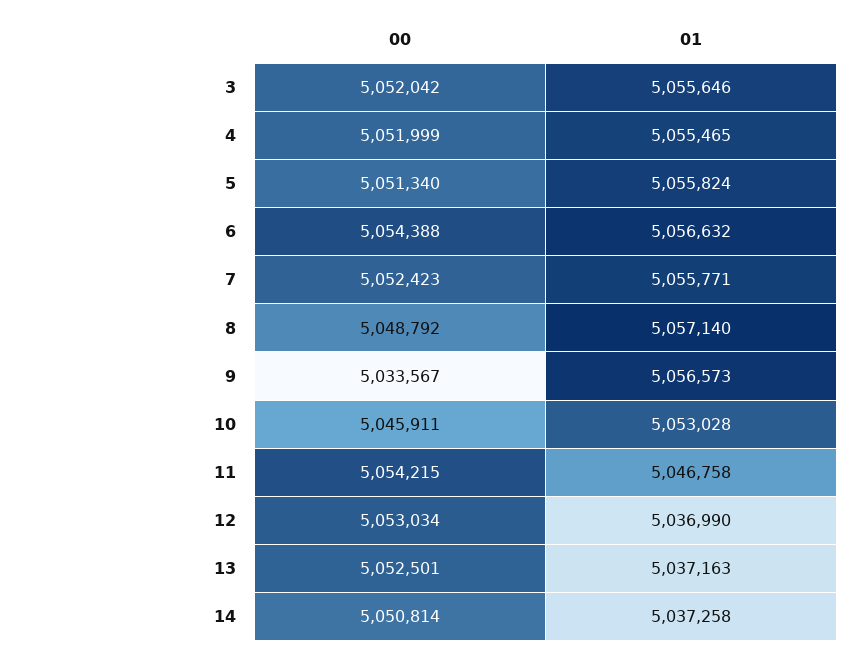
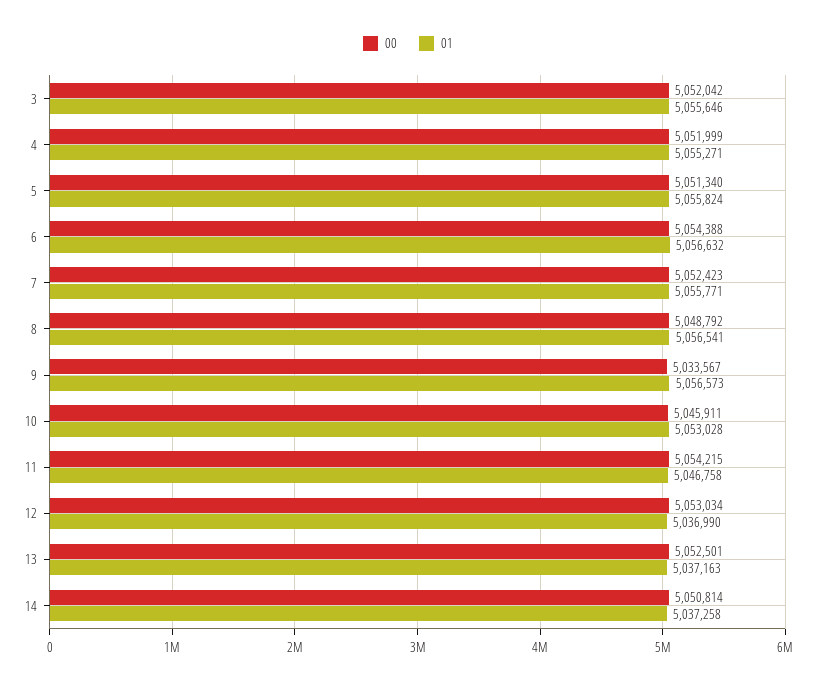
  {
    "00": {
      "3": 5052042,
      "4": 5051999,
      "5": 5051340,
      "6": 5054388,
      "7": 5052423,
      "8": 5048792,
      "9": 5033567,
      "10": 5045911,
      "11": 5054215,
      "12": 5053034,
      "13": 5052501,
      "14": 5050814
    },
    "01": {
      "3": 5055646,
-     "4": 5055465,
+     "4": 5055271,
      "5": 5055824,
      "6": 5056632,
      "7": 5055771,
-     "8": 5057140,
+     "8": 5056541,
      "9": 5056573,
      "10": 5053028,
      "11": 5046758,
      "12": 5036990,
      "13": 5037163,
      "14": 5037258
    }
  }

